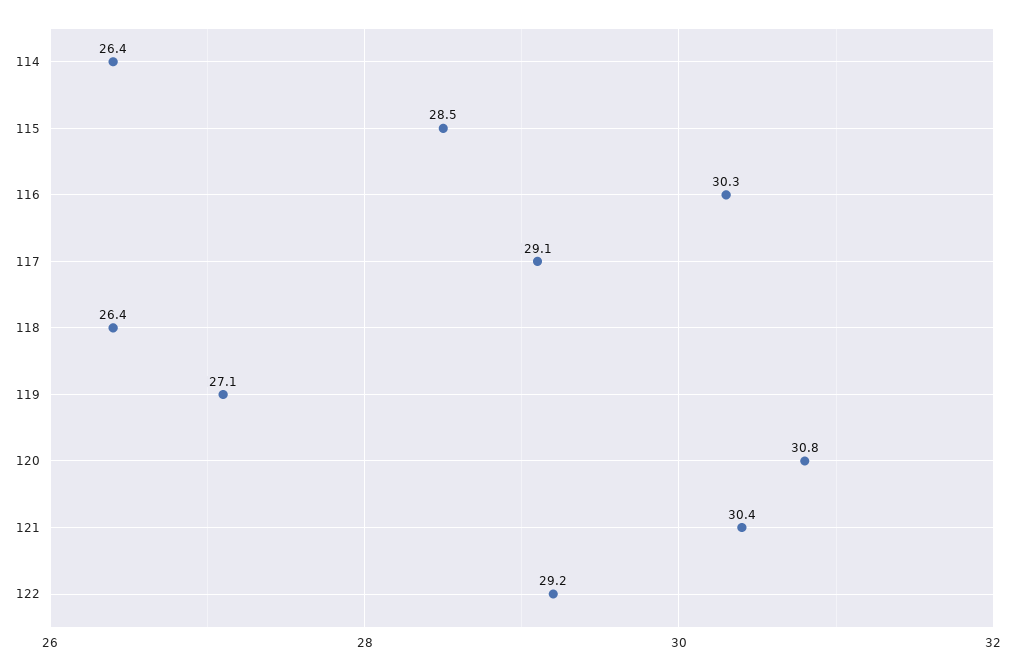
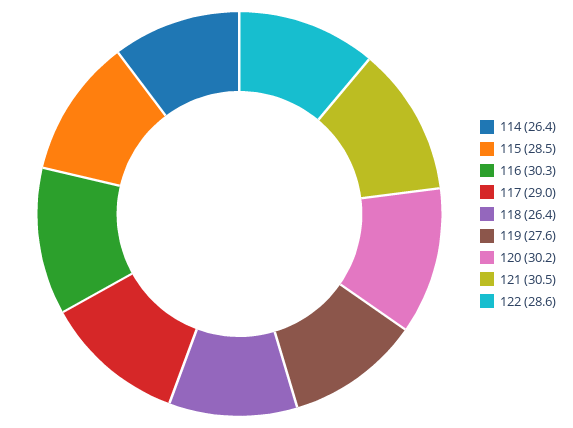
  {
    "114": 26.4,
    "115": 28.5,
    "116": 30.3,
-   "117": 29.1,
+   "117": 29,
    "118": 26.4,
-   "119": 27.1,
+   "119": 27.6,
-   "120": 30.8,
+   "120": 30.2,
-   "121": 30.4,
+   "121": 30.5,
-   "122": 29.2
+   "122": 28.6
  }

